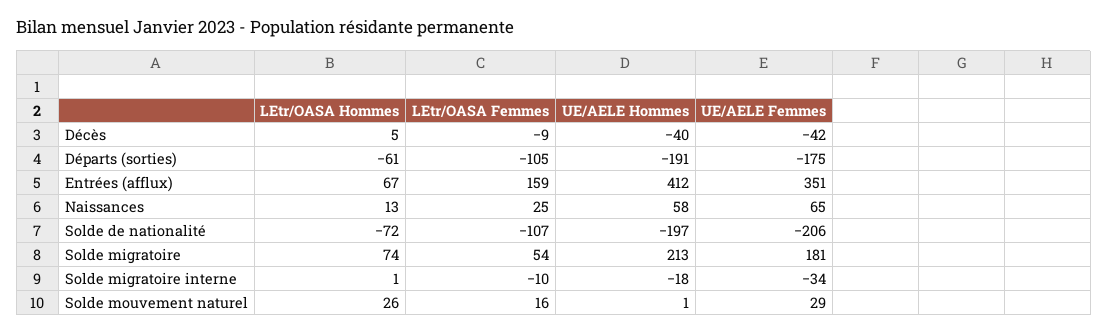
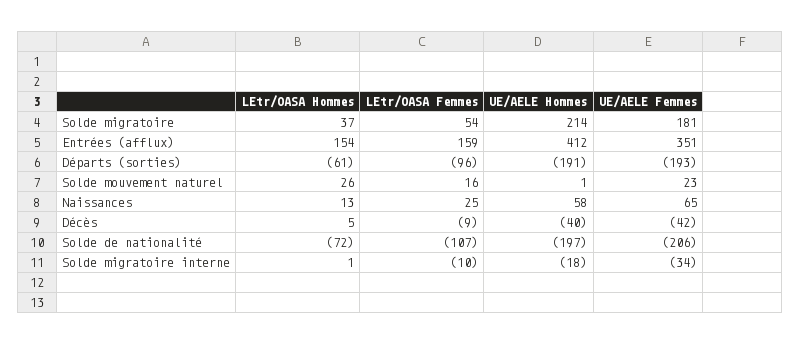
  {
    "LEtr/OASA Hommes": {
      "Décès": 5,
      "Départs (sorties)": -61,
-     "Entrées (afflux)": 67,
+     "Entrées (afflux)": 154,
      "Naissances": 13,
      "Solde de nationalité": -72,
-     "Solde migratoire": 74,
+     "Solde migratoire": 37,
      "Solde migratoire interne": 1,
      "Solde mouvement naturel": 26
    },
    "LEtr/OASA Femmes": {
      "Décès": -9,
-     "Départs (sorties)": -105,
+     "Départs (sorties)": -96,
      "Entrées (afflux)": 159,
      "Naissances": 25,
      "Solde de nationalité": -107,
      "Solde migratoire": 54,
      "Solde migratoire interne": -10,
      "Solde mouvement naturel": 16
    },
    "UE/AELE Hommes": {
      "Décès": -40,
      "Départs (sorties)": -191,
      "Entrées (afflux)": 412,
      "Naissances": 58,
      "Solde de nationalité": -197,
-     "Solde migratoire": 213,
+     "Solde migratoire": 214,
      "Solde migratoire interne": -18,
      "Solde mouvement naturel": 1
    },
    "UE/AELE Femmes": {
      "Décès": -42,
-     "Départs (sorties)": -175,
+     "Départs (sorties)": -193,
      "Entrées (afflux)": 351,
      "Naissances": 65,
      "Solde de nationalité": -206,
      "Solde migratoire": 181,
      "Solde migratoire interne": -34,
-     "Solde mouvement naturel": 29
+     "Solde mouvement naturel": 23
    }
  }

